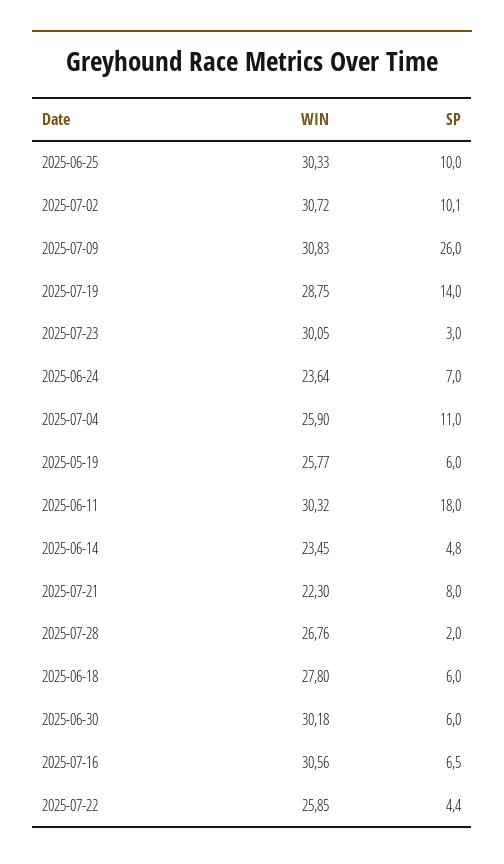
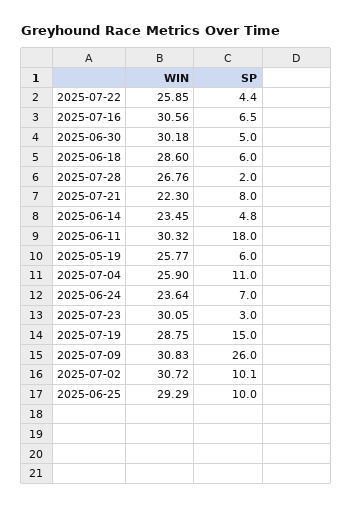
  {
    "WIN": {
-     "2025-06-25": 30.33,
+     "2025-06-25": 29.29,
      "2025-07-02": 30.72,
      "2025-07-09": 30.83,
      "2025-07-19": 28.75,
      "2025-07-23": 30.05,
      "2025-06-24": 23.64,
      "2025-07-04": 25.9,
      "2025-05-19": 25.77,
      "2025-06-11": 30.32,
      "2025-06-14": 23.45,
      "2025-07-21": 22.3,
      "2025-07-28": 26.76,
-     "2025-06-18": 27.8,
+     "2025-06-18": 28.6,
      "2025-06-30": 30.18,
      "2025-07-16": 30.56,
      "2025-07-22": 25.85
    },
    "SP": {
      "2025-06-25": 10,
      "2025-07-02": 10.1,
      "2025-07-09": 26,
-     "2025-07-19": 14,
+     "2025-07-19": 15,
      "2025-07-23": 3,
      "2025-06-24": 7,
      "2025-07-04": 11,
      "2025-05-19": 6,
      "2025-06-11": 18,
      "2025-06-14": 4.8,
      "2025-07-21": 8,
      "2025-07-28": 2,
      "2025-06-18": 6,
-     "2025-06-30": 6,
+     "2025-06-30": 5,
      "2025-07-16": 6.5,
      "2025-07-22": 4.4
    }
  }

